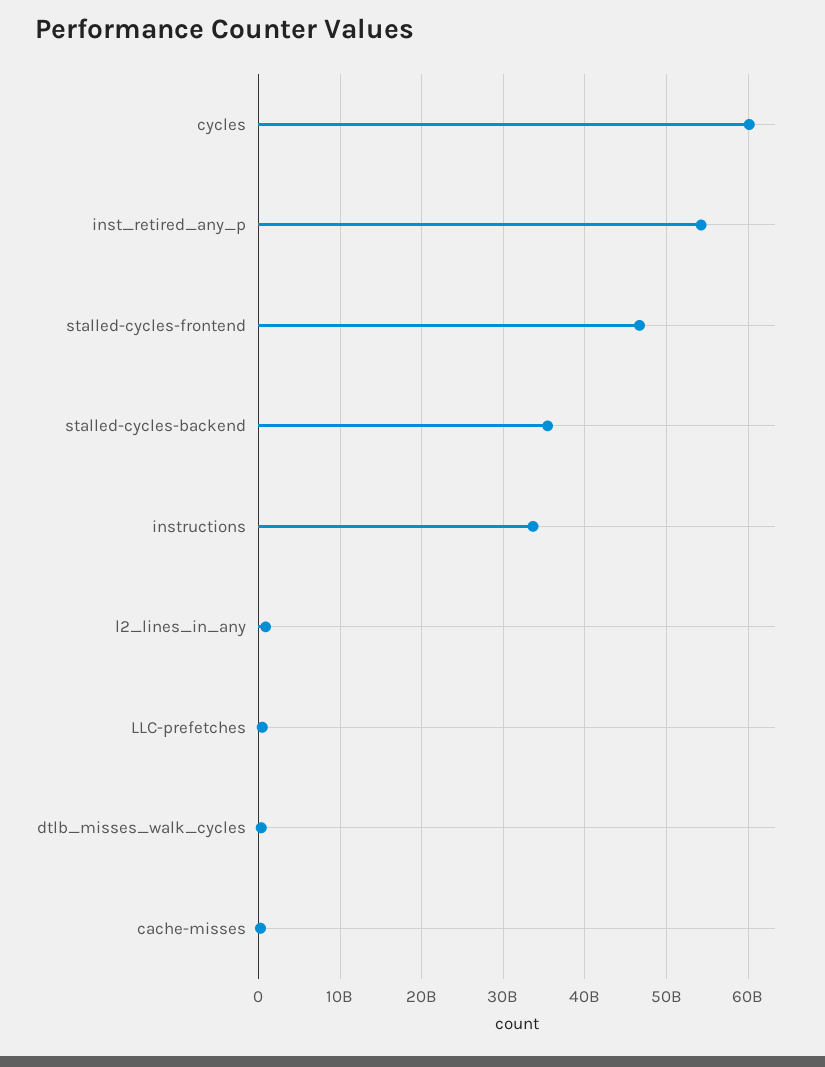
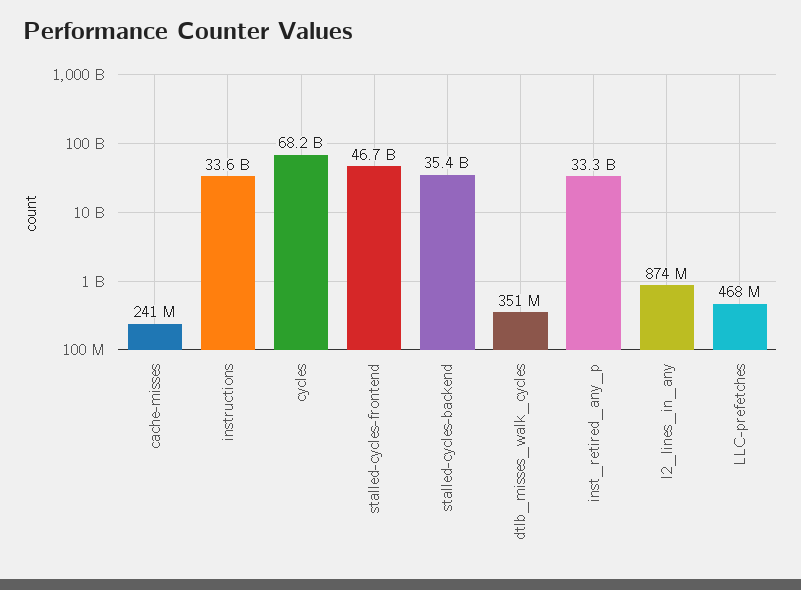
  {
-   "cycles": 60000000000,
+   "cycles": 68200000000,
-   "inst_retired_any_p": 54000000000,
+   "inst_retired_any_p": 33300000000,
    "stalled-cycles-frontend": 46700000000,
    "stalled-cycles-backend": 35400000000,
    "instructions": 33600000000,
    "l2_lines_in_any": 874000000,
    "LLC-prefetches": 468000000,
    "dtlb_misses_walk_cycles": 351000000,
    "cache-misses": 241000000
  }

